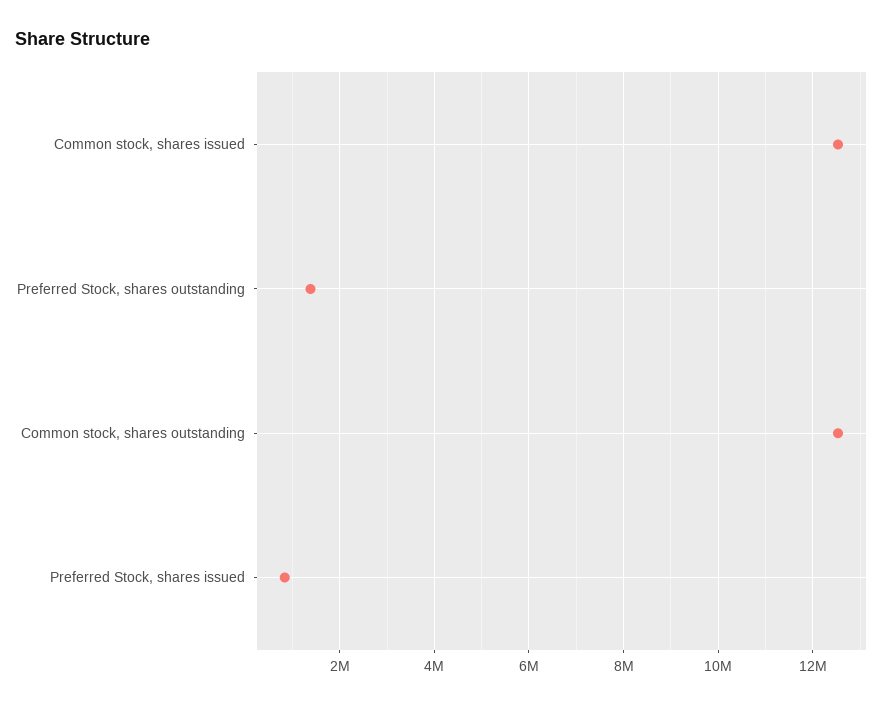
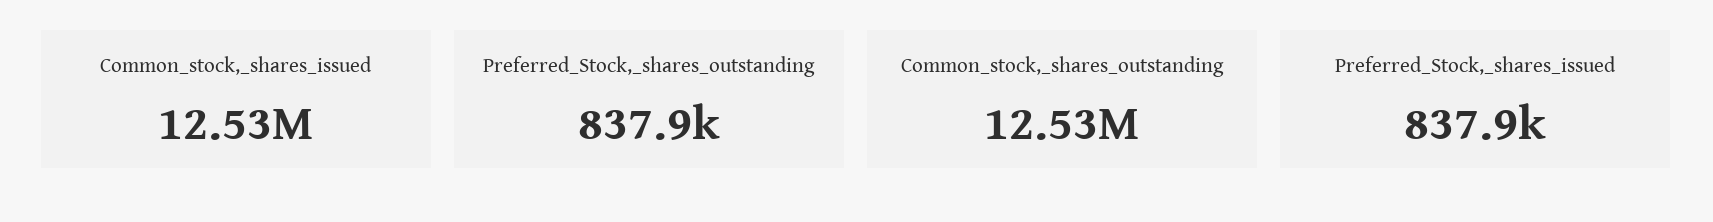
  {
    "Common stock, shares issued": 12530000,
-   "Preferred Stock, shares outstanding": 1400000,
+   "Preferred Stock, shares outstanding": 837900,
    "Common stock, shares outstanding": 12530000,
    "Preferred Stock, shares issued": 837900
  }

